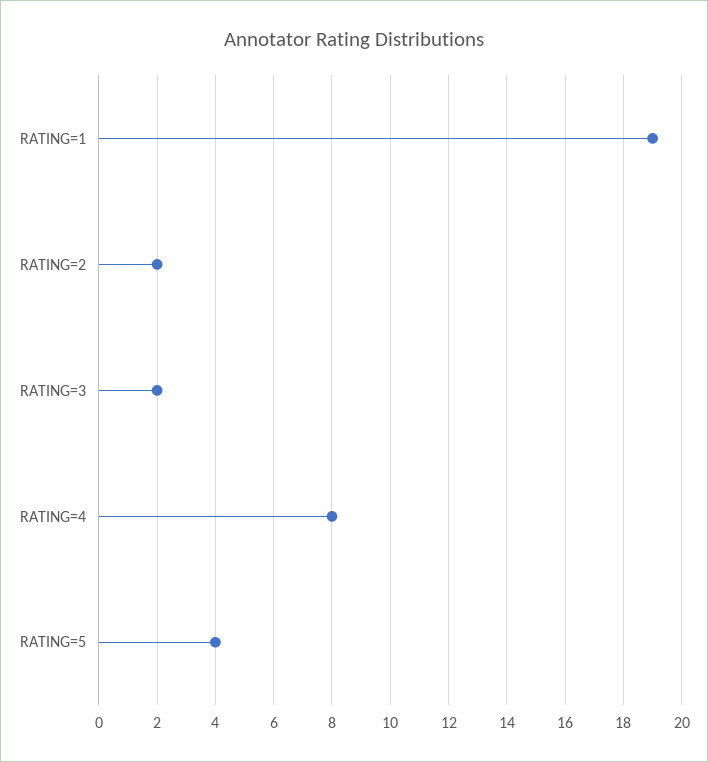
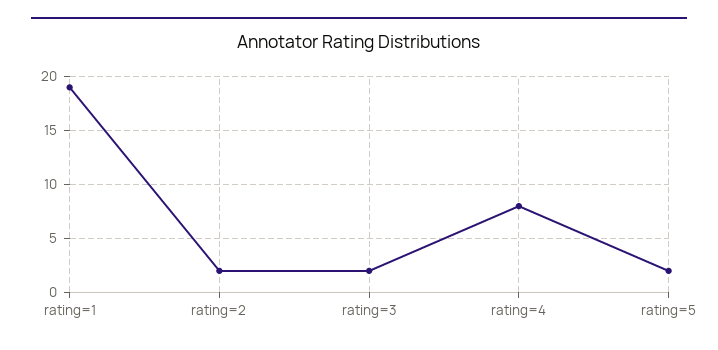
  {
    "RATING=1": 19,
    "RATING=2": 2,
    "RATING=3": 2,
    "RATING=4": 8,
-   "RATING=5": 4
+   "RATING=5": 2
  }

